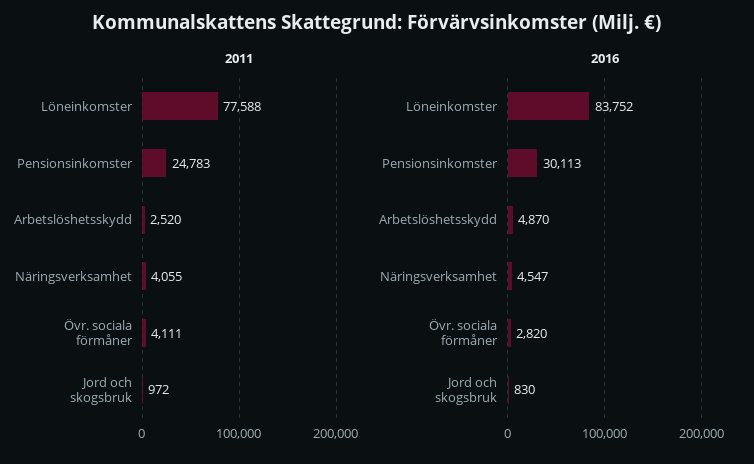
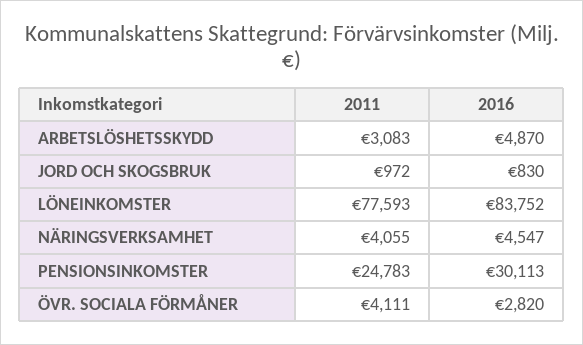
  {
    "2011": {
-     "Löneinkomster": 77588,
+     "Löneinkomster": 77593,
      "Pensionsinkomster": 24783,
-     "Arbetslöshetsskydd": 2520,
+     "Arbetslöshetsskydd": 3083,
      "Näringsverksamhet": 4055,
      "Övr. sociala förmåner": 4111,
      "Jord och skogsbruk": 972
    },
    "2016": {
      "Löneinkomster": 83752,
      "Pensionsinkomster": 30113,
      "Arbetslöshetsskydd": 4870,
      "Näringsverksamhet": 4547,
      "Övr. sociala förmåner": 2820,
      "Jord och skogsbruk": 830
    }
  }

